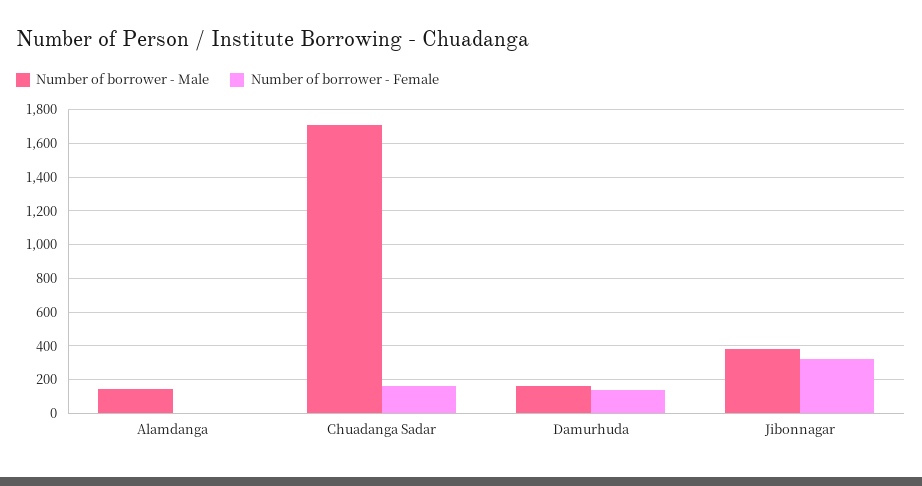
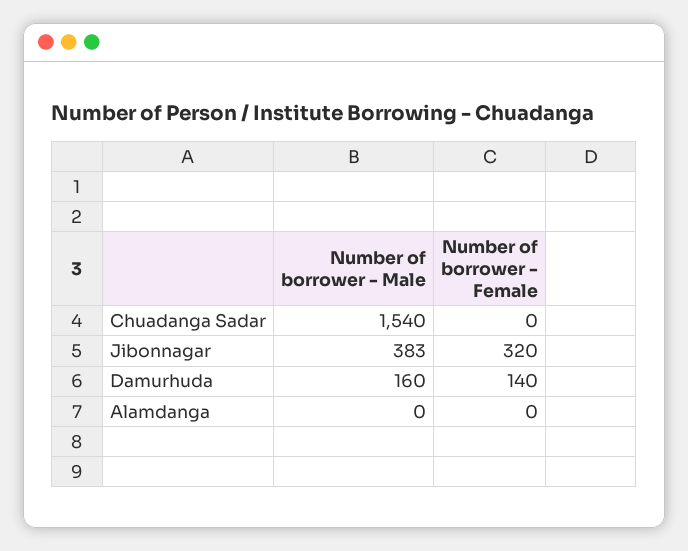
  {
    "Number of borrower - Male": {
-     "Alamdanga": 150,
+     "Alamdanga": 0,
-     "Chuadanga Sadar": 1700,
+     "Chuadanga Sadar": 1540,
      "Damurhuda": 160,
      "Jibonnagar": 383
    },
    "Number of borrower - Female": {
      "Alamdanga": 0,
-     "Chuadanga Sadar": 150,
+     "Chuadanga Sadar": 0,
      "Damurhuda": 140,
      "Jibonnagar": 320
    }
  }

